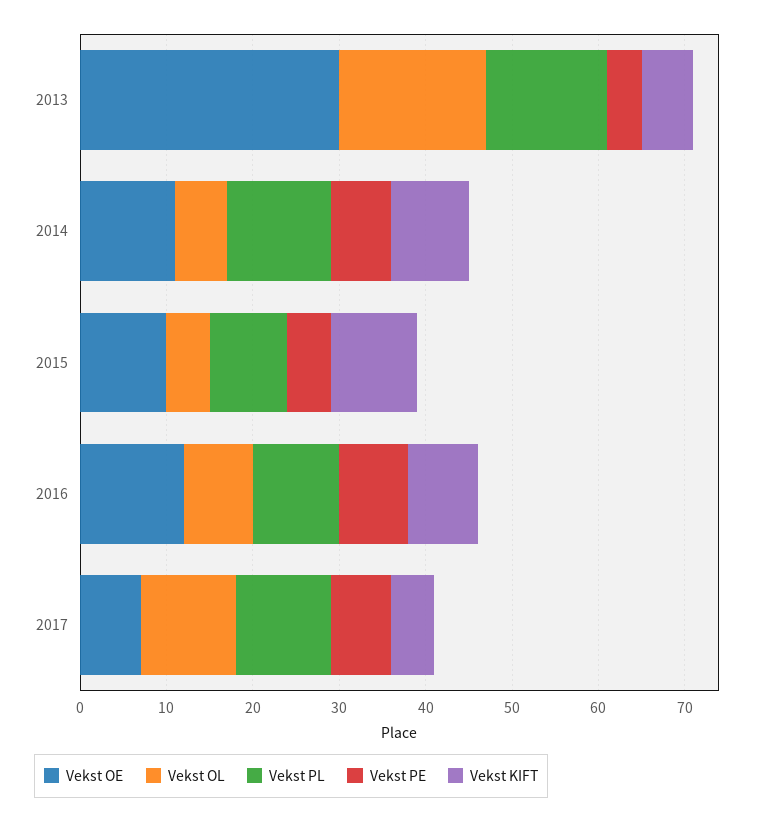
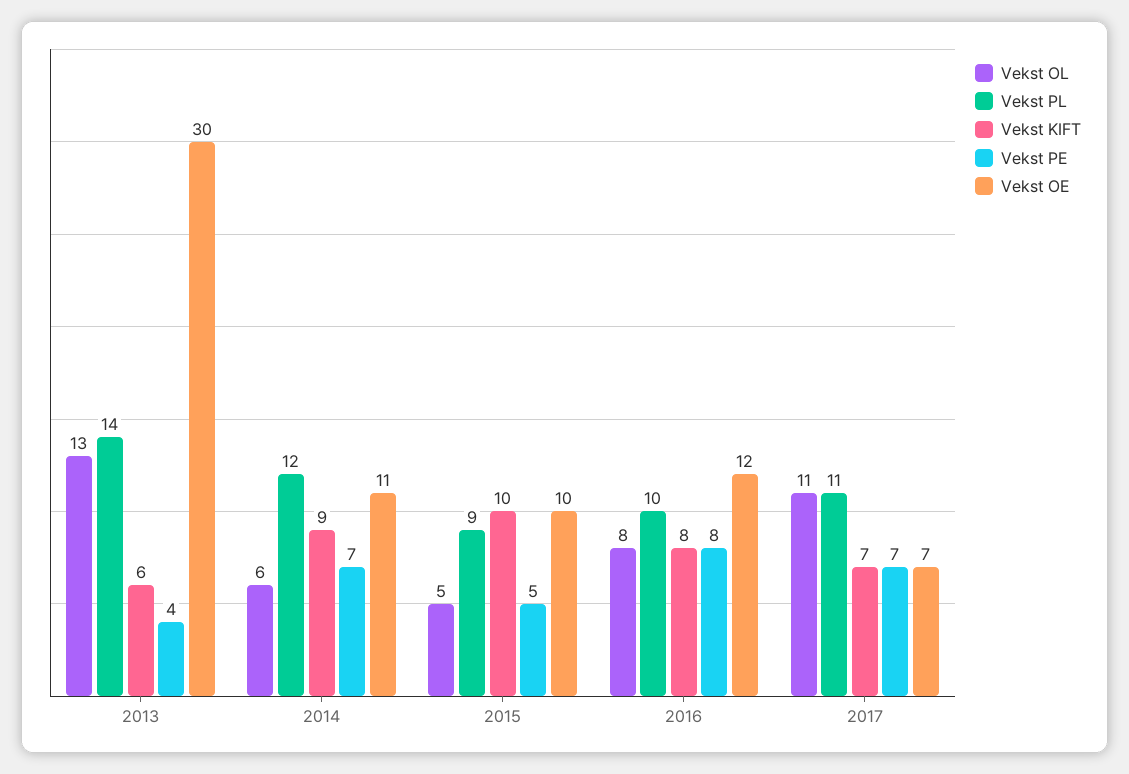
  {
    "Vekst OE": {
      "2013": 30,
      "2014": 11,
      "2015": 10,
      "2016": 12,
      "2017": 7
    },
    "Vekst OL": {
-     "2013": 17,
+     "2013": 13,
      "2014": 6,
      "2015": 5,
      "2016": 8,
      "2017": 11
    },
    "Vekst PL": {
      "2013": 14,
      "2014": 12,
      "2015": 9,
      "2016": 10,
      "2017": 11
    },
    "Vekst PE": {
      "2013": 4,
      "2014": 7,
      "2015": 5,
      "2016": 8,
      "2017": 7
    },
    "Vekst KIFT": {
      "2013": 6,
      "2014": 9,
      "2015": 10,
      "2016": 8,
-     "2017": 5
+     "2017": 7
    }
  }

